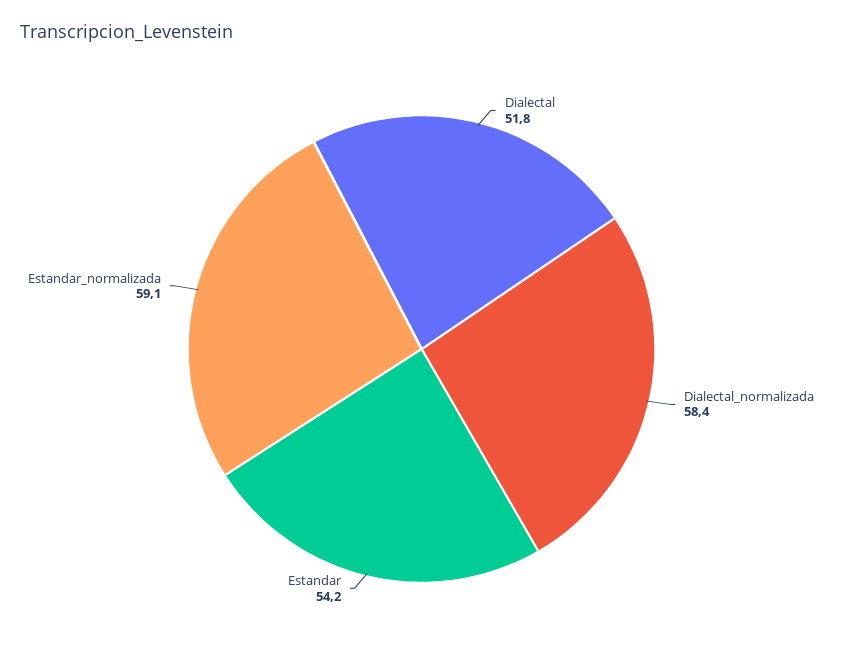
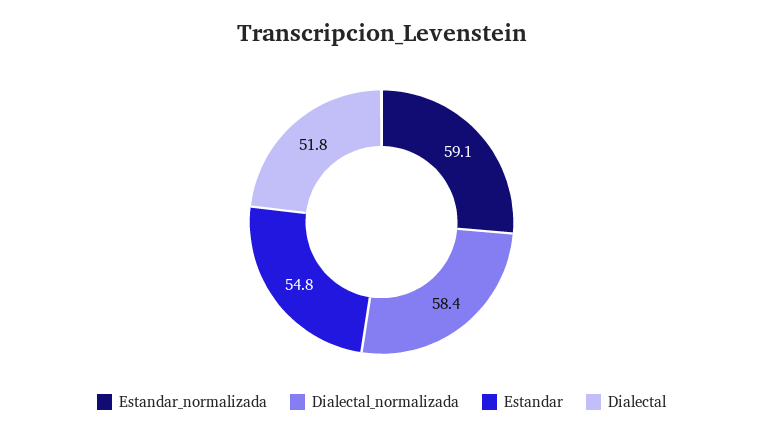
  {
    "Dialectal": 51.8,
    "Dialectal_normalizada": 58.4,
-   "Estandar": 54.2,
+   "Estandar": 54.8,
    "Estandar_normalizada": 59.1
  }

